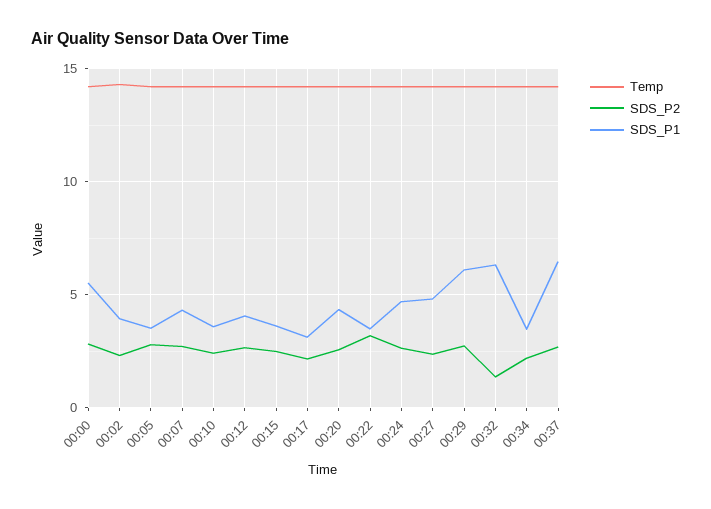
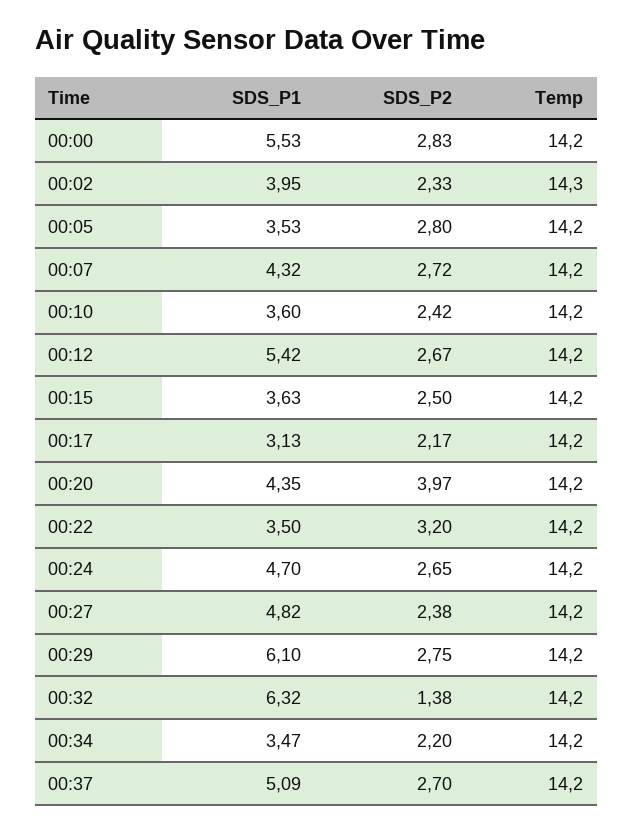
  {
    "Temp": {
      "00:00": 14.2,
      "00:02": 14.3,
      "00:05": 14.2,
      "00:07": 14.2,
      "00:10": 14.2,
      "00:12": 14.2,
      "00:15": 14.2,
      "00:17": 14.2,
      "00:20": 14.2,
      "00:22": 14.2,
      "00:24": 14.2,
      "00:27": 14.2,
      "00:29": 14.2,
      "00:32": 14.2,
      "00:34": 14.2,
      "00:37": 14.2
    },
    "SDS_P2": {
      "00:00": 2.83,
      "00:02": 2.33,
      "00:05": 2.8,
      "00:07": 2.72,
      "00:10": 2.42,
      "00:12": 2.67,
      "00:15": 2.5,
      "00:17": 2.17,
-     "00:20": 2.5,
+     "00:20": 3.97,
      "00:22": 3.2,
      "00:24": 2.65,
      "00:27": 2.38,
      "00:29": 2.75,
      "00:32": 1.38,
      "00:34": 2.2,
      "00:37": 2.7
    },
    "SDS_P1": {
      "00:00": 5.53,
      "00:02": 3.95,
      "00:05": 3.53,
      "00:07": 4.32,
      "00:10": 3.6,
-     "00:12": 4,
+     "00:12": 5.42,
      "00:15": 3.63,
      "00:17": 3.13,
      "00:20": 4.35,
      "00:22": 3.5,
      "00:24": 4.7,
      "00:27": 4.82,
      "00:29": 6.1,
      "00:32": 6.32,
      "00:34": 3.47,
-     "00:37": 6.5
+     "00:37": 5.09
    }
  }

